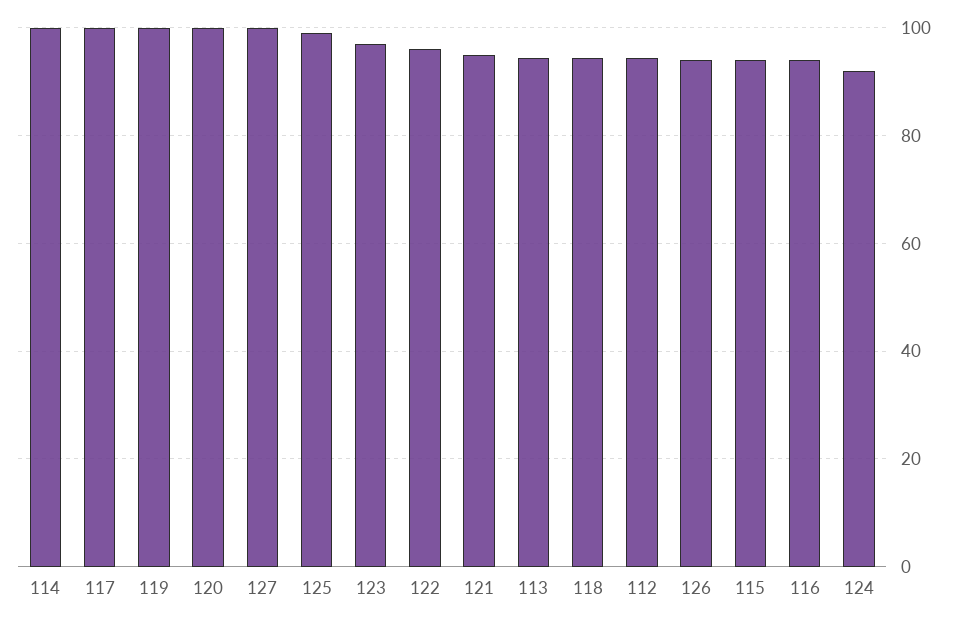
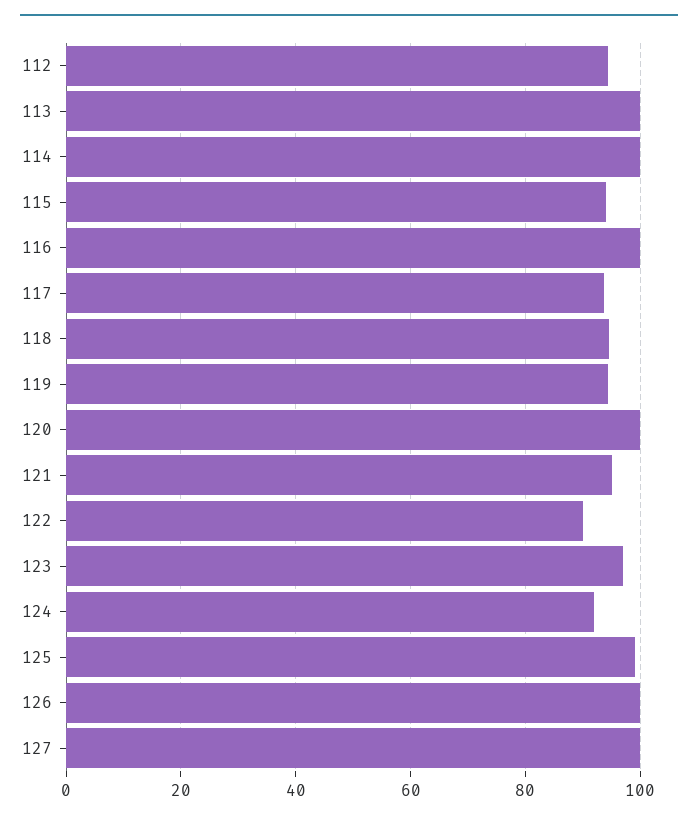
  {
    "114": 100,
-   "117": 100,
+   "117": 94,
-   "119": 100,
+   "119": 94,
    "120": 100,
    "127": 100,
    "125": 100,
    "123": 98,
-   "122": 96,
+   "122": 90,
    "121": 96,
-   "113": 94,
+   "113": 100,
    "118": 94,
    "112": 94,
-   "126": 94,
+   "126": 100,
    "115": 94,
-   "116": 94,
+   "116": 100,
    "124": 92
  }

